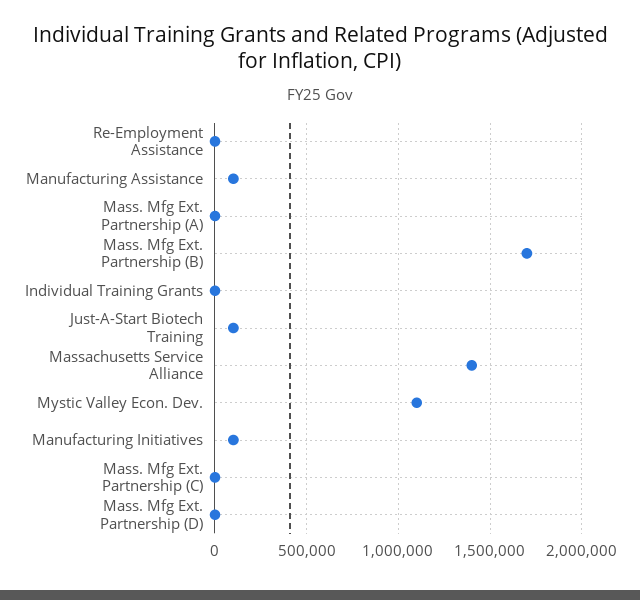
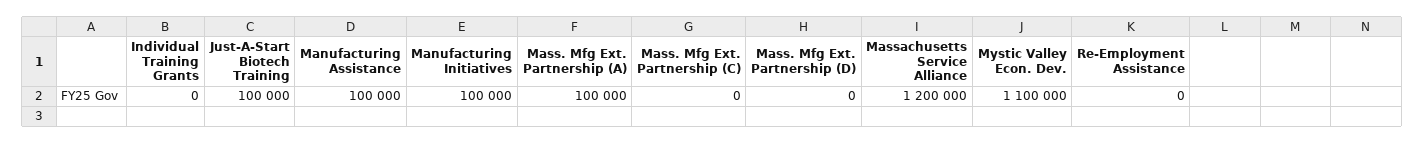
  {
    "Re-Employment Assistance": 0,
    "Manufacturing Assistance": 100000,
-   "Mass. Mfg Ext. Partnership (A)": 0,
+   "Mass. Mfg Ext. Partnership (A)": 100000,
-   "Mass. Mfg Ext. Partnership (B)": 1700000,
    "Individual Training Grants": 0,
    "Just-A-Start Biotech Training": 100000,
-   "Massachusetts Service Alliance": 1400000,
+   "Massachusetts Service Alliance": 1200000,
    "Mystic Valley Econ. Dev.": 1100000,
    "Manufacturing Initiatives": 100000,
    "Mass. Mfg Ext. Partnership (C)": 0,
    "Mass. Mfg Ext. Partnership (D)": 0
  }

